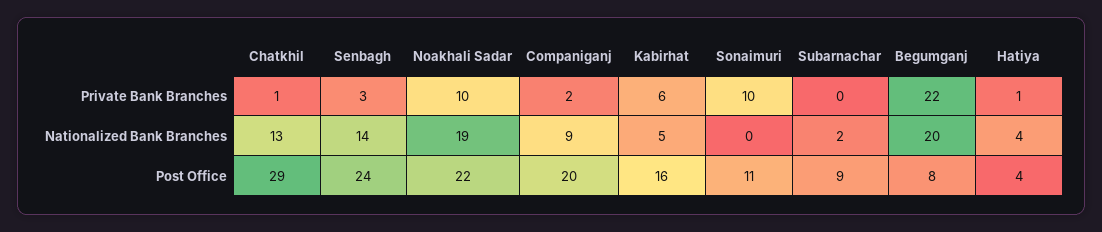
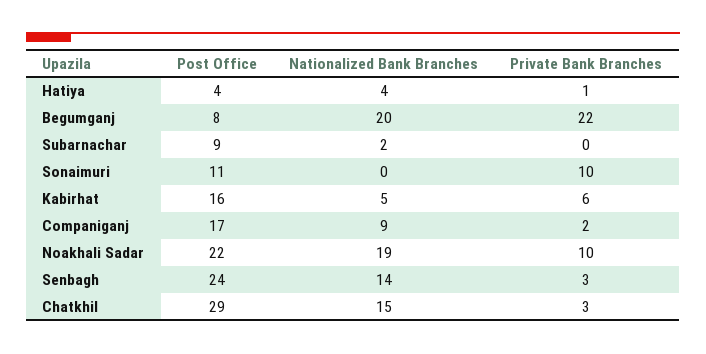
  {
    "Chatkhil": {
-     "Private Bank Branches": 1,
+     "Private Bank Branches": 3,
-     "Nationalized Bank Branches": 13,
+     "Nationalized Bank Branches": 15,
      "Post Office": 29
    },
    "Senbagh": {
      "Private Bank Branches": 3,
      "Nationalized Bank Branches": 14,
      "Post Office": 24
    },
    "Noakhali Sadar": {
      "Private Bank Branches": 10,
      "Nationalized Bank Branches": 19,
      "Post Office": 22
    },
    "Companiganj": {
      "Private Bank Branches": 2,
      "Nationalized Bank Branches": 9,
-     "Post Office": 20
+     "Post Office": 17
    },
    "Kabirhat": {
      "Private Bank Branches": 6,
      "Nationalized Bank Branches": 5,
      "Post Office": 16
    },
    "Sonaimuri": {
      "Private Bank Branches": 10,
      "Nationalized Bank Branches": 0,
      "Post Office": 11
    },
    "Subarnachar": {
      "Private Bank Branches": 0,
      "Nationalized Bank Branches": 2,
      "Post Office": 9
    },
    "Begumganj": {
      "Private Bank Branches": 22,
      "Nationalized Bank Branches": 20,
      "Post Office": 8
    },
    "Hatiya": {
      "Private Bank Branches": 1,
      "Nationalized Bank Branches": 4,
      "Post Office": 4
    }
  }

